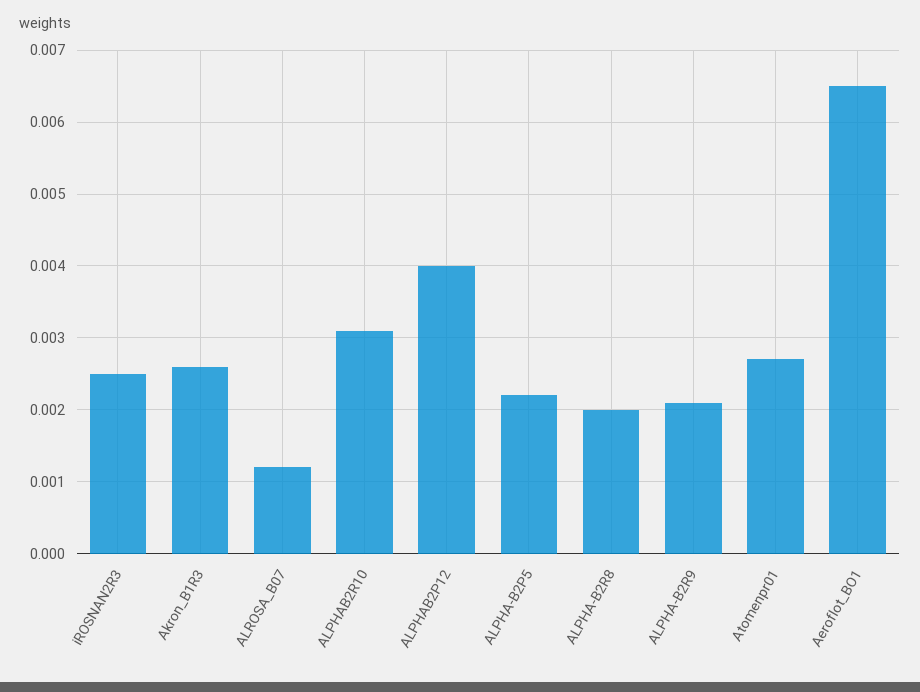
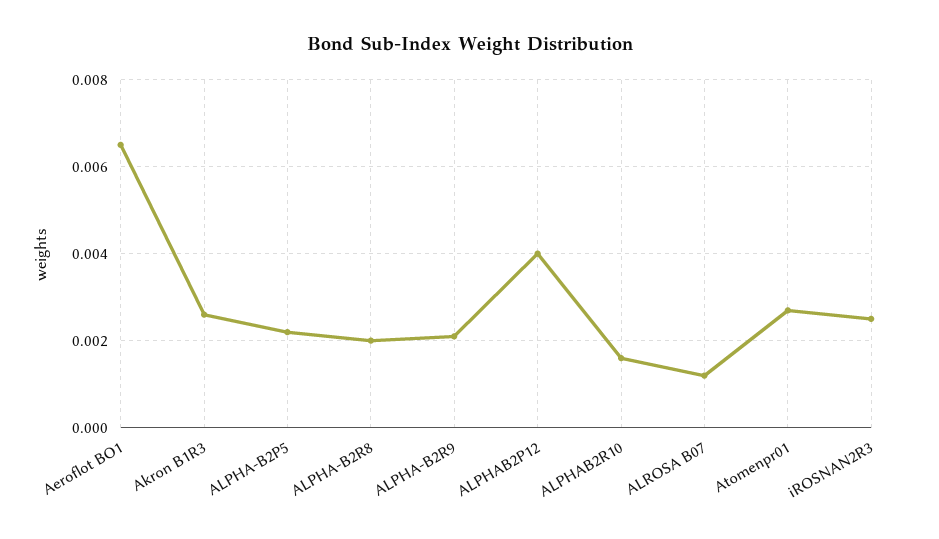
  {
    "iROSNAN2R3": 0.0025,
    "Akron_B1R3": 0.0026,
    "ALROSA_B07": 0.0012,
-   "ALPHAB2R10": 0.0031,
+   "ALPHAB2R10": 0.0015,
    "ALPHAB2P12": 0.004,
    "ALPHA-B2P5": 0.0022,
    "ALPHA-B2R8": 0.002,
    "ALPHA-B2R9": 0.0021,
    "Atomenpr01": 0.0027,
    "Aeroflot_BO1": 0.0065
  }

